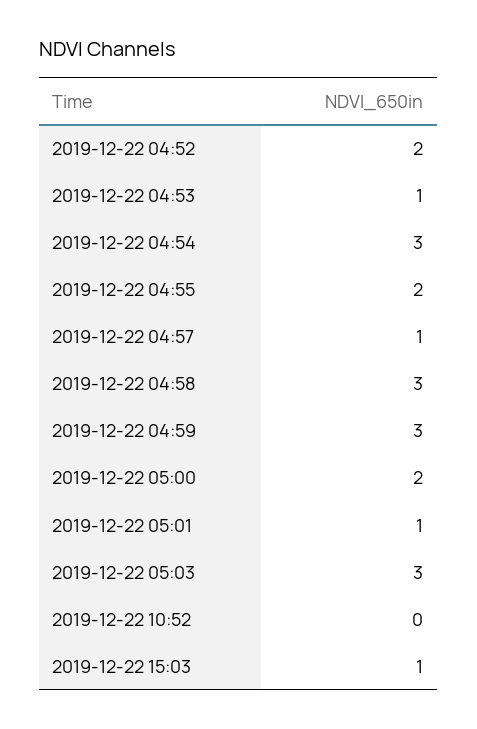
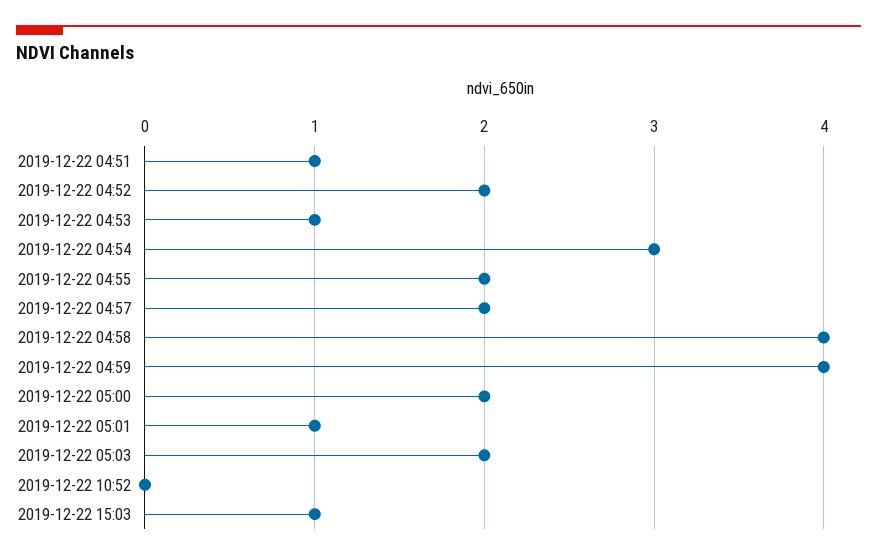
  {
    "2019-12-22 04:52": 2,
    "2019-12-22 04:53": 1,
    "2019-12-22 04:54": 3,
    "2019-12-22 04:55": 2,
-   "2019-12-22 04:57": 1,
+   "2019-12-22 04:57": 2,
-   "2019-12-22 04:58": 3,
+   "2019-12-22 04:58": 4,
-   "2019-12-22 04:59": 3,
+   "2019-12-22 04:59": 4,
    "2019-12-22 05:00": 2,
    "2019-12-22 05:01": 1,
-   "2019-12-22 05:03": 3,
+   "2019-12-22 05:03": 2,
    "2019-12-22 10:52": 0,
-   "2019-12-22 15:03": 1
+   "2019-12-22 15:03": 1,
+   "2019-12-22 04:51": 1
  }

